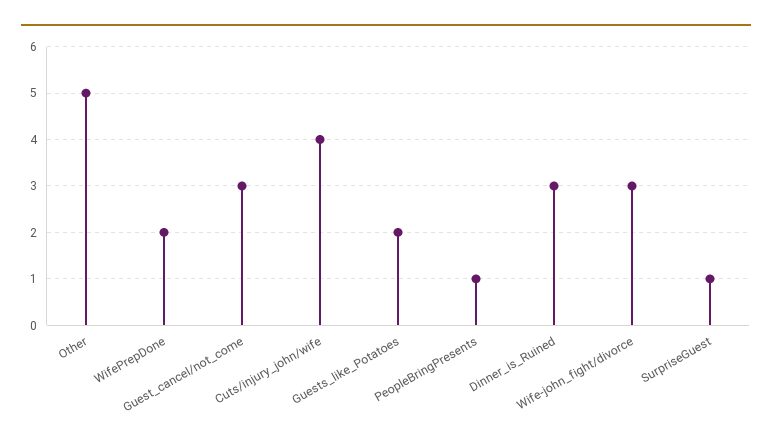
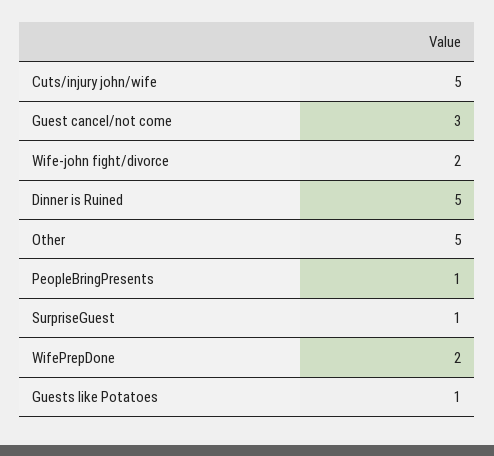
  {
    "Other": 5,
    "WifePrepDone": 2,
    "Guest_cancel/not_come": 3,
-   "Cuts/injury_john/wife": 4,
+   "Cuts/injury_john/wife": 5,
-   "Guests_like_Potatoes": 2,
+   "Guests_like_Potatoes": 1,
    "PeopleBringPresents": 1,
-   "Dinner_is_Ruined": 3,
+   "Dinner_is_Ruined": 5,
-   "Wife-john_fight/divorce": 3,
+   "Wife-john_fight/divorce": 2,
    "SurpriseGuest": 1
  }

